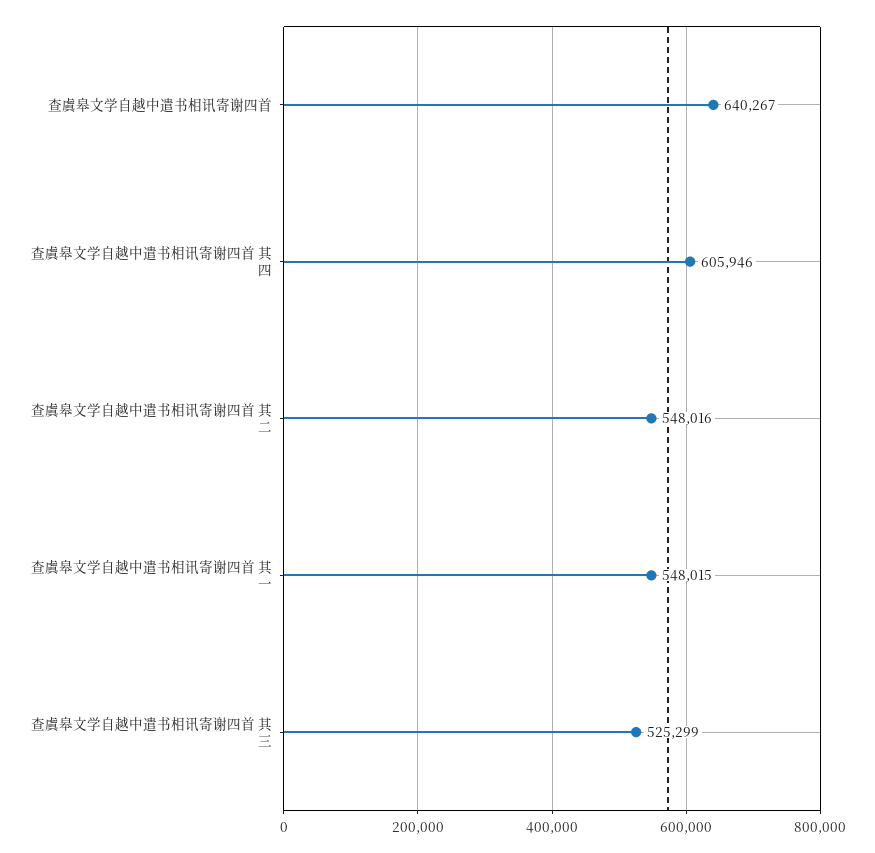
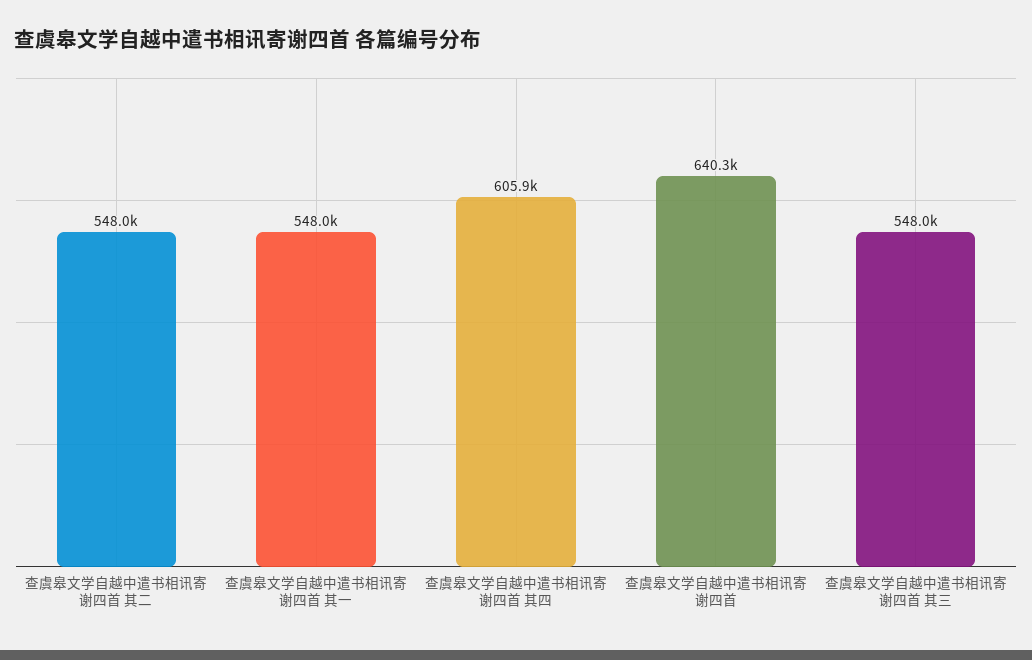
  {
    "查虞皋文学自越中遣书相讯寄谢四首": 640267,
    "查虞皋文学自越中遣书相讯寄谢四首 其四": 605946,
    "查虞皋文学自越中遣书相讯寄谢四首 其二": 548016,
    "查虞皋文学自越中遣书相讯寄谢四首 其一": 548015,
-   "查虞皋文学自越中遣书相讯寄谢四首 其三": 525299
+   "查虞皋文学自越中遣书相讯寄谢四首 其三": 548000
  }

